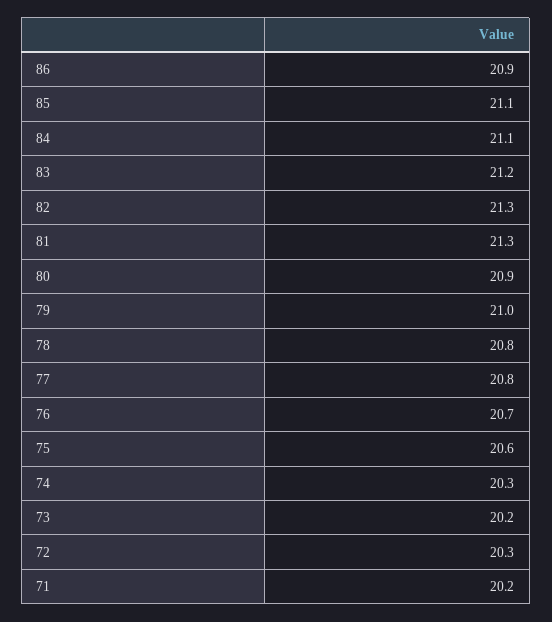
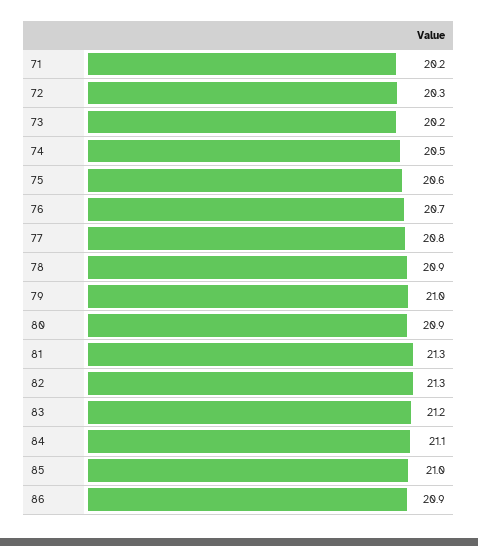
  {
    "86": 20.9,
-   "85": 21.1,
+   "85": 21,
    "84": 21.1,
    "83": 21.2,
    "82": 21.3,
    "81": 21.3,
    "80": 20.9,
    "79": 21,
-   "78": 20.8,
+   "78": 20.9,
    "77": 20.8,
    "76": 20.7,
    "75": 20.6,
-   "74": 20.3,
+   "74": 20.5,
    "73": 20.2,
    "72": 20.3,
    "71": 20.2
  }

